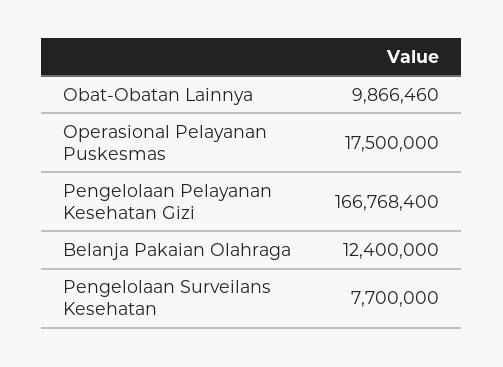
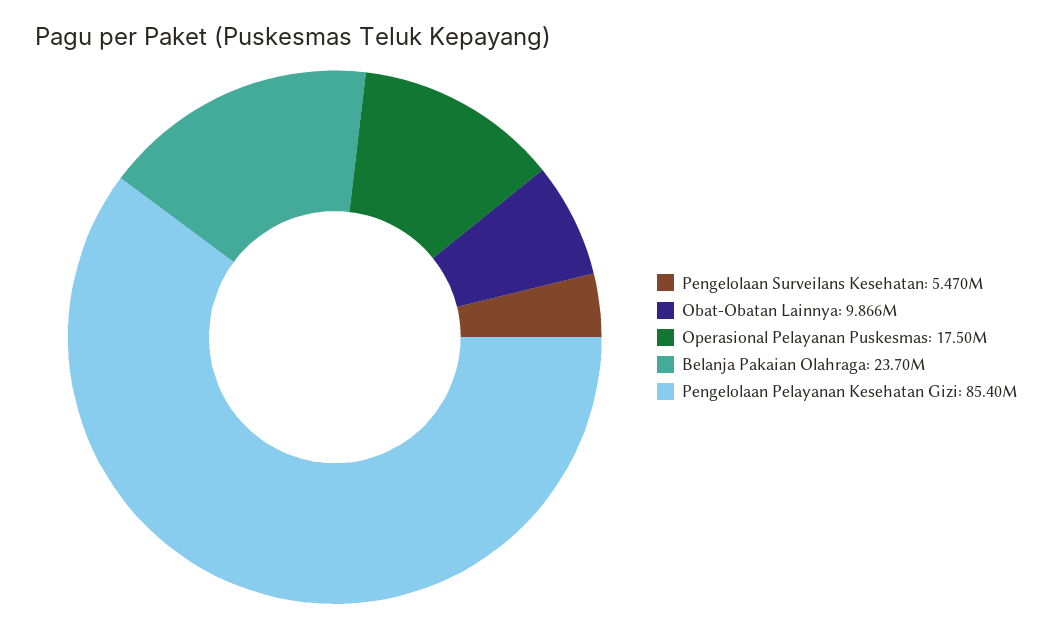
  {
    "Obat-Obatan Lainnya": 9866460,
    "Operasional Pelayanan Puskesmas": 17500000,
-   "Pengelolaan Pelayanan Kesehatan Gizi": 166768400,
+   "Pengelolaan Pelayanan Kesehatan Gizi": 85400000,
-   "Belanja Pakaian Olahraga": 12400000,
+   "Belanja Pakaian Olahraga": 23700000,
-   "Pengelolaan Surveilans Kesehatan": 7700000
+   "Pengelolaan Surveilans Kesehatan": 5470000
  }

